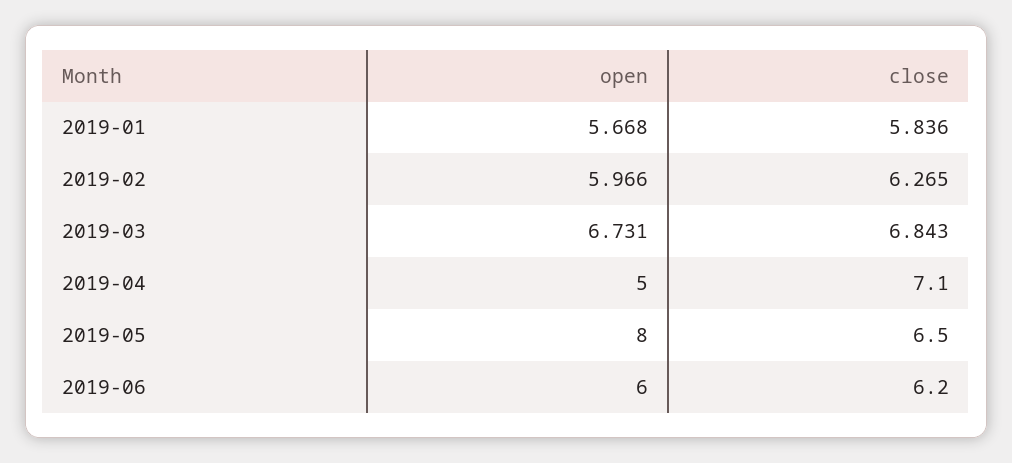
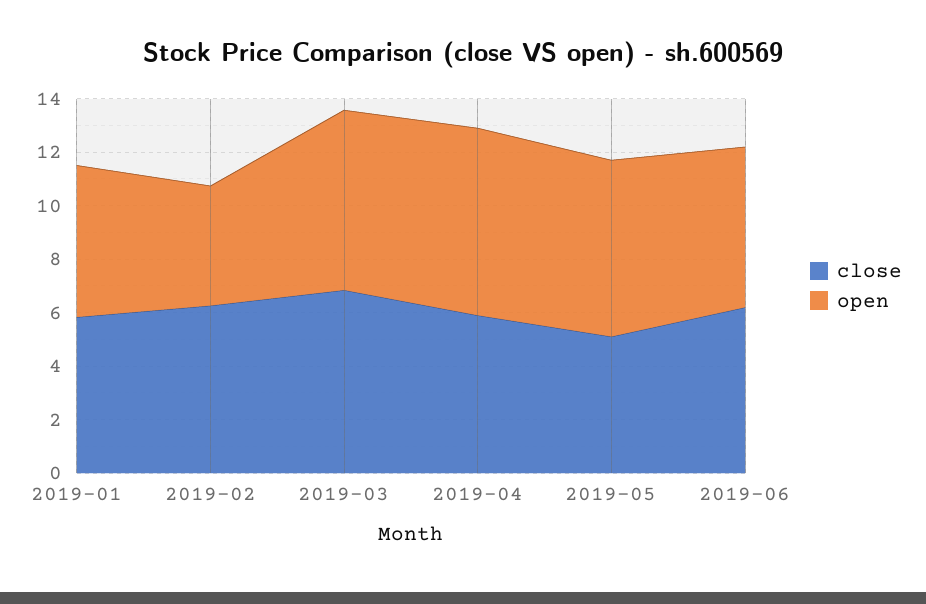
  {
    "open": {
      "2019-01": 5.668,
-     "2019-02": 5.966,
+     "2019-02": 4.5,
      "2019-03": 6.731,
-     "2019-04": 5,
+     "2019-04": 7,
-     "2019-05": 8,
+     "2019-05": 6.5,
      "2019-06": 6
    },
    "close": {
      "2019-01": 5.836,
      "2019-02": 6.265,
      "2019-03": 6.843,
-     "2019-04": 7.1,
+     "2019-04": 6,
-     "2019-05": 6.5,
+     "2019-05": 5,
      "2019-06": 6.2
    }
  }

